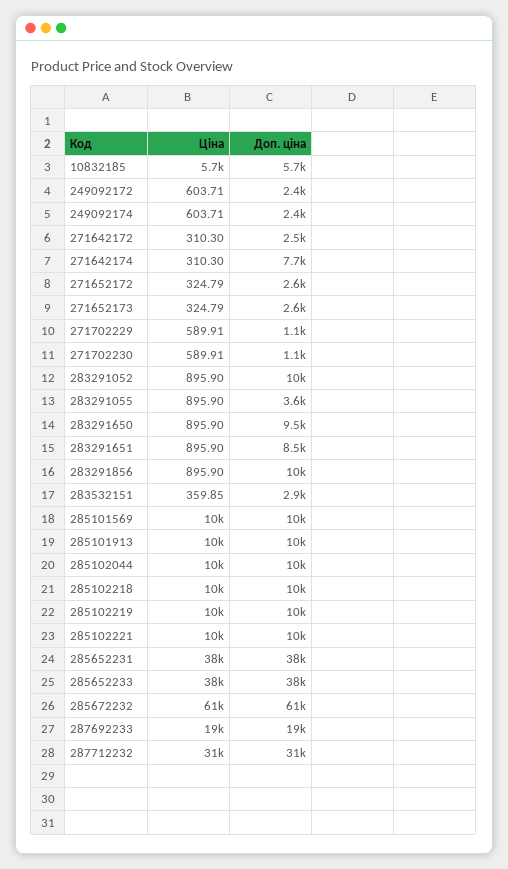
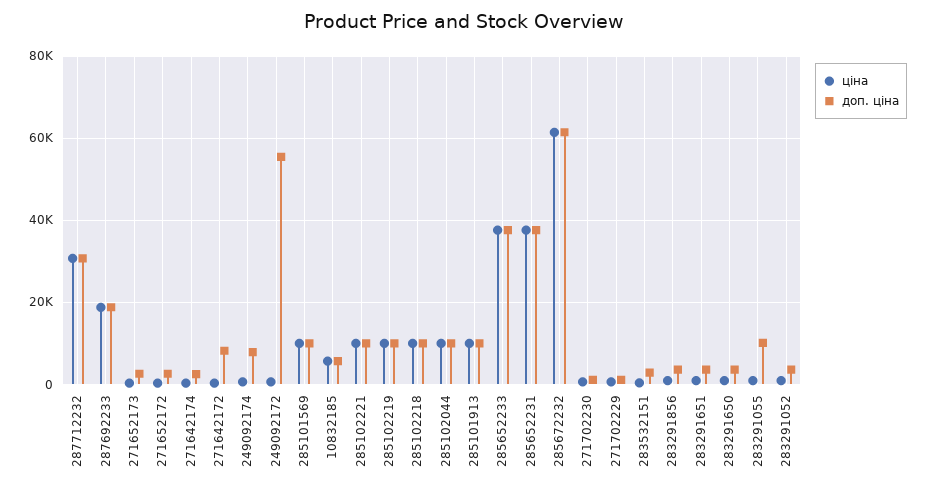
  {
    "Ціна": {
      "10832185": 5700,
      "249092172": 603.71,
      "249092174": 603.71,
      "271642172": 310.3,
      "271642174": 310.3,
      "271652172": 324.79,
      "271652173": 324.79,
      "271702229": 589.91,
      "271702230": 589.91,
      "283291052": 895.9,
      "283291055": 895.9,
      "283291650": 895.9,
      "283291651": 895.9,
      "283291856": 895.9,
      "283532151": 359.85,
      "285101569": 10000,
      "285101913": 10000,
      "285102044": 10000,
      "285102218": 10000,
      "285102219": 10000,
      "285102221": 10000,
      "285652231": 38000,
      "285652233": 38000,
      "285672232": 61000,
      "287692233": 19000,
      "287712232": 31000
    },
    "Доп. ціна": {
      "10832185": 5700,
-     "249092172": 2400,
+     "249092172": 56000,
-     "249092174": 2400,
+     "249092174": 8000,
-     "271642172": 2500,
+     "271642172": 8000,
-     "271642174": 7700,
+     "271642174": 2000,
      "271652172": 2600,
      "271652173": 2600,
      "271702229": 1100,
      "271702230": 1100,
-     "283291052": 10000,
+     "283291052": 4000,
-     "283291055": 3600,
+     "283291055": 10000,
-     "283291650": 9500,
+     "283291650": 4000,
-     "283291651": 8500,
+     "283291651": 4000,
-     "283291856": 10000,
+     "283291856": 4000,
      "283532151": 2900,
      "285101569": 10000,
      "285101913": 10000,
      "285102044": 10000,
      "285102218": 10000,
      "285102219": 10000,
      "285102221": 10000,
      "285652231": 38000,
      "285652233": 38000,
      "285672232": 61000,
      "287692233": 19000,
      "287712232": 31000
    }
  }

